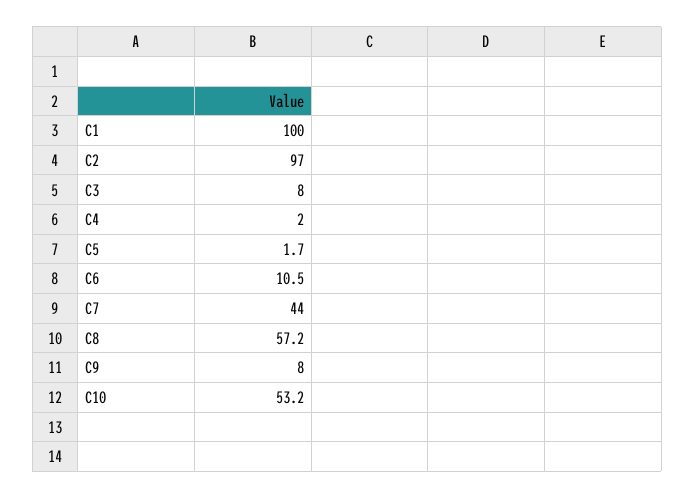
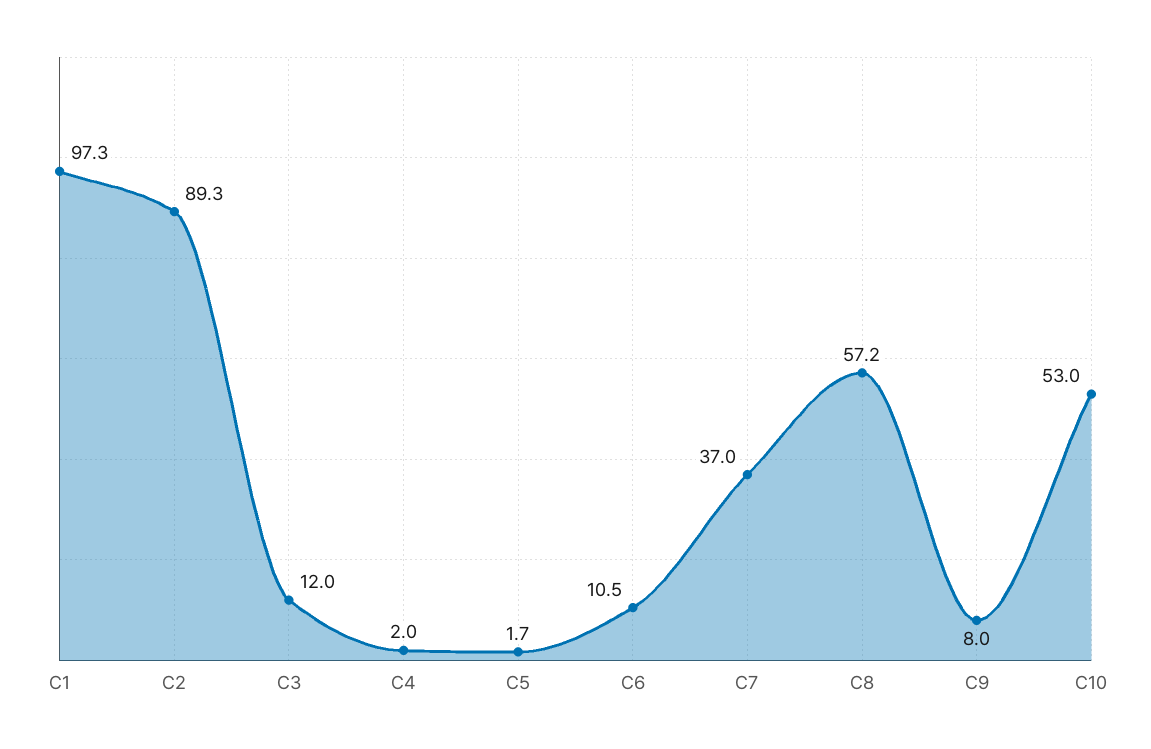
  {
-   "C1": 100,
+   "C1": 97.3,
-   "C2": 97,
+   "C2": 89.3,
-   "C3": 8,
+   "C3": 12,
    "C4": 2,
    "C5": 1.7,
    "C6": 10.5,
-   "C7": 44,
+   "C7": 37,
    "C8": 57.2,
    "C9": 8,
-   "C10": 53.2
+   "C10": 53
  }

